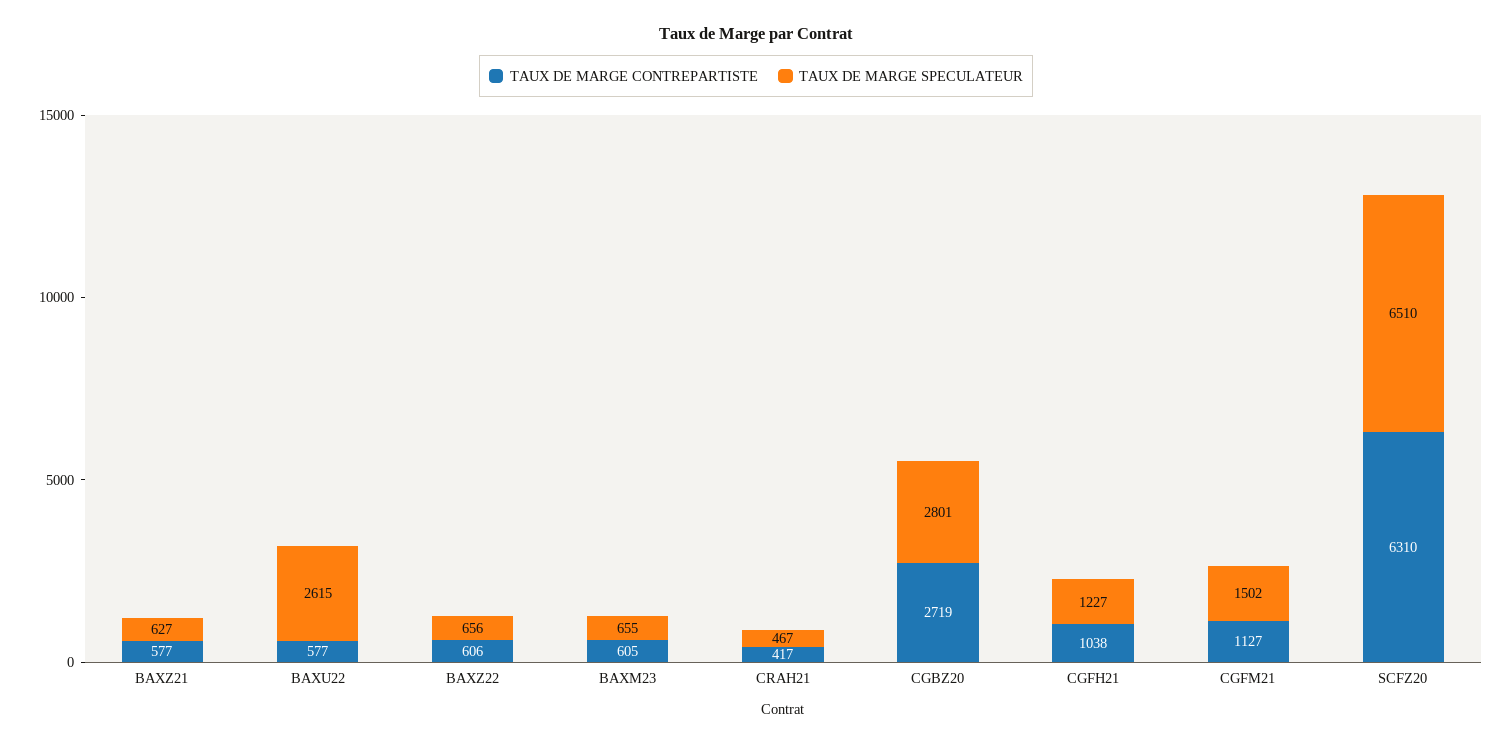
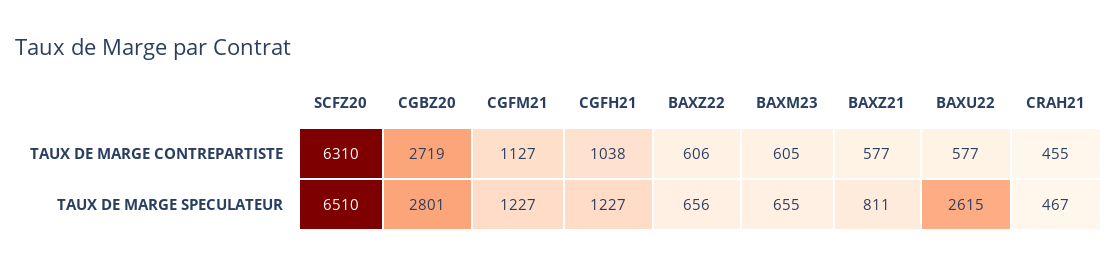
  {
    "TAUX DE MARGE CONTREPARTISTE": {
      "BAXZ21": 577,
      "BAXU22": 577,
      "BAXZ22": 606,
      "BAXM23": 605,
-     "CRAH21": 417,
+     "CRAH21": 455,
      "CGBZ20": 2719,
      "CGFH21": 1038,
      "CGFM21": 1127,
      "SCFZ20": 6310
    },
    "TAUX DE MARGE SPECULATEUR": {
-     "BAXZ21": 627,
+     "BAXZ21": 811,
      "BAXU22": 2615,
      "BAXZ22": 656,
      "BAXM23": 655,
      "CRAH21": 467,
      "CGBZ20": 2801,
      "CGFH21": 1227,
-     "CGFM21": 1502,
+     "CGFM21": 1227,
      "SCFZ20": 6510
    }
  }

